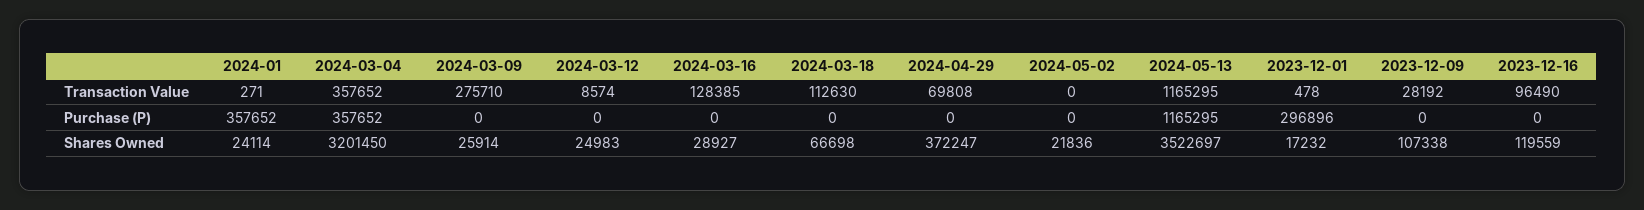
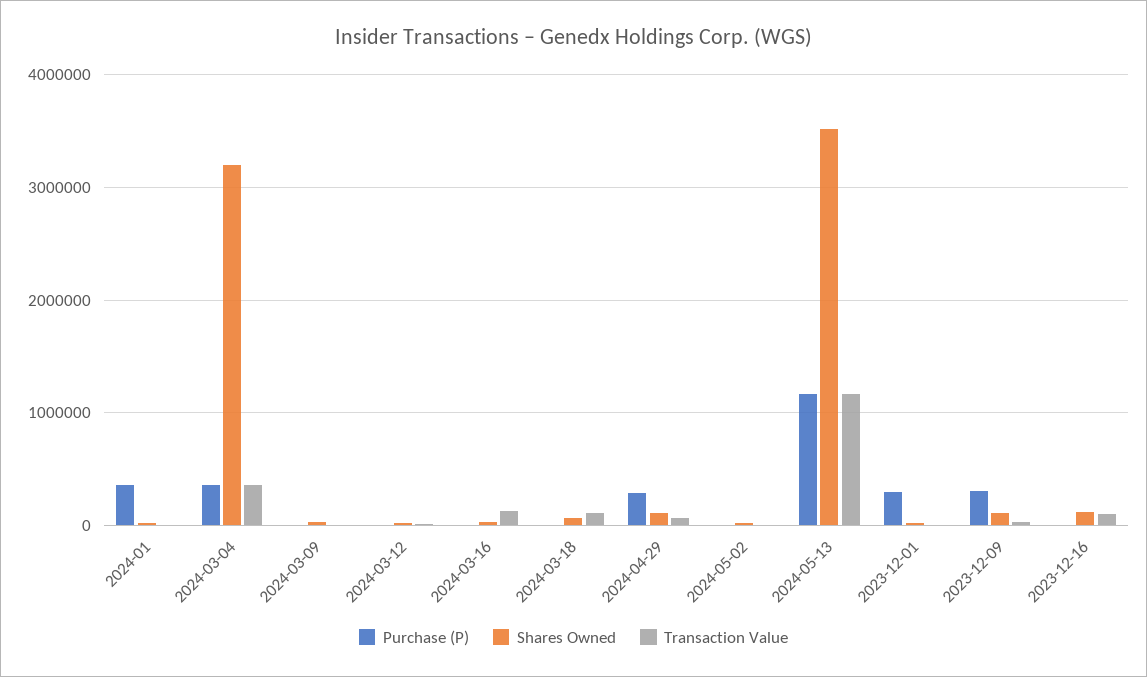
  {
    "Transaction Value": {
      "2024-01": 271,
      "2024-03-04": 357652,
-     "2024-03-09": 275710,
+     "2024-03-09": 0,
      "2024-03-12": 8574,
      "2024-03-16": 128385,
      "2024-03-18": 112630,
      "2024-04-29": 69808,
      "2024-05-02": 0,
      "2024-05-13": 1165295,
      "2023-12-01": 478,
      "2023-12-09": 28192,
      "2023-12-16": 96490
    },
    "Purchase (P)": {
      "2024-01": 357652,
      "2024-03-04": 357652,
      "2024-03-09": 0,
      "2024-03-12": 0,
      "2024-03-16": 0,
      "2024-03-18": 0,
-     "2024-04-29": 0,
+     "2024-04-29": 300000,
      "2024-05-02": 0,
      "2024-05-13": 1165295,
      "2023-12-01": 296896,
-     "2023-12-09": 0,
+     "2023-12-09": 300000,
      "2023-12-16": 0
    },
    "Shares Owned": {
      "2024-01": 24114,
      "2024-03-04": 3201450,
      "2024-03-09": 25914,
      "2024-03-12": 24983,
      "2024-03-16": 28927,
      "2024-03-18": 66698,
-     "2024-04-29": 372247,
+     "2024-04-29": 100000,
      "2024-05-02": 21836,
      "2024-05-13": 3522697,
      "2023-12-01": 17232,
      "2023-12-09": 107338,
      "2023-12-16": 119559
    }
  }

